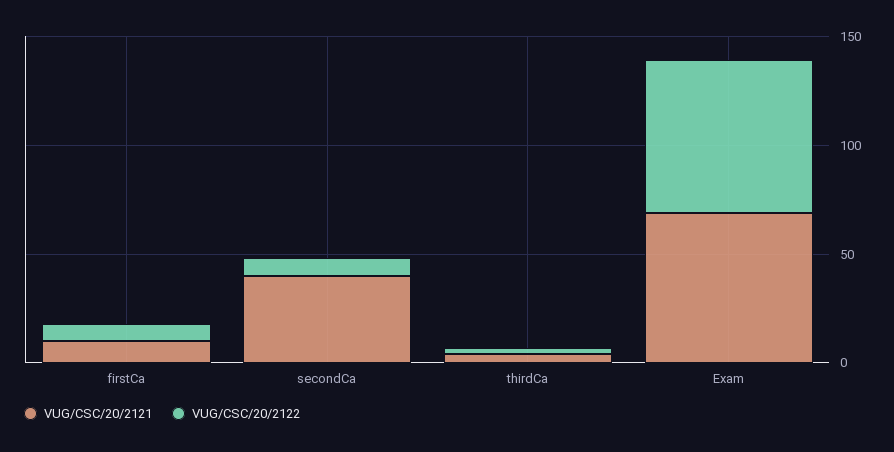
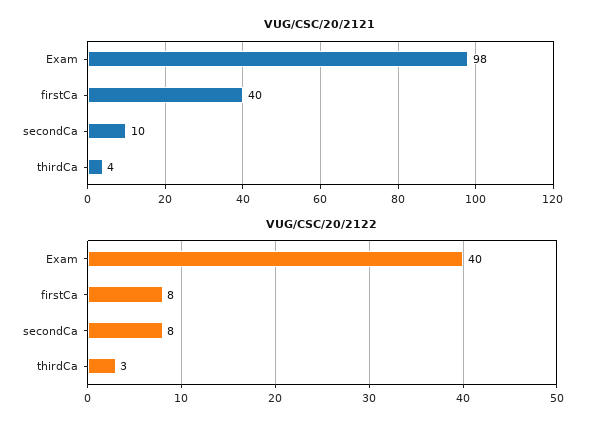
  {
    "VUG/CSC/20/2121": {
-     "firstCa": 10,
+     "firstCa": 40,
-     "secondCa": 40,
+     "secondCa": 10,
      "thirdCa": 4,
-     "Exam": 70
+     "Exam": 98
    },
    "VUG/CSC/20/2122": {
      "firstCa": 8,
      "secondCa": 8,
      "thirdCa": 3,
-     "Exam": 70
+     "Exam": 40
    }
  }

